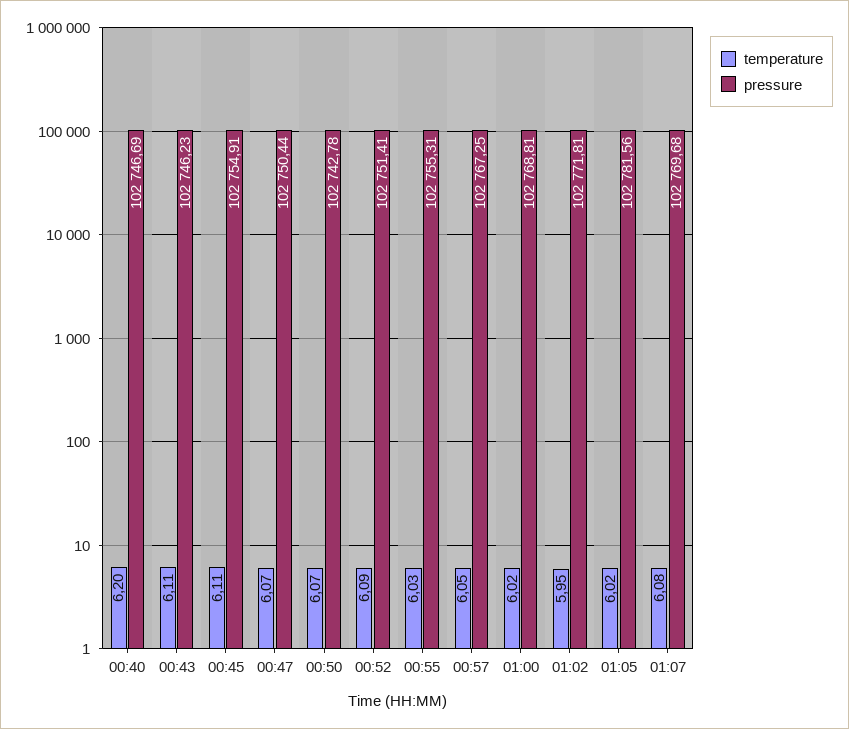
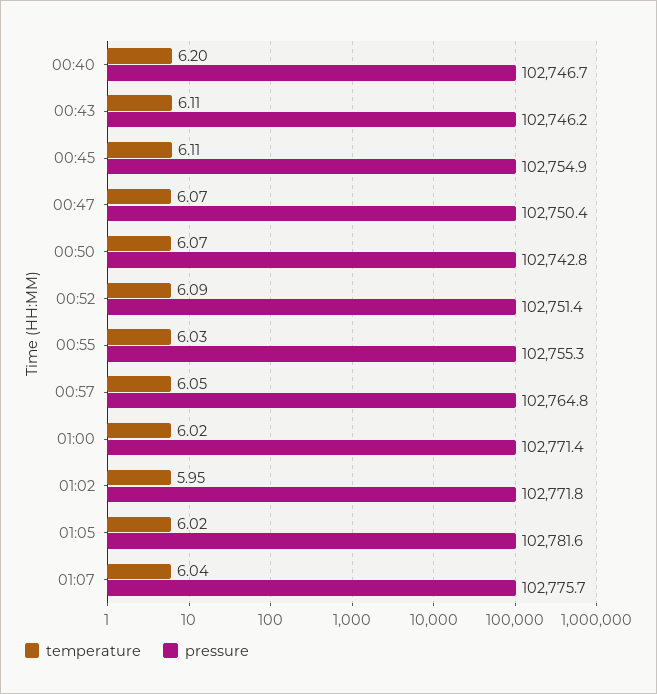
  {
    "temperature": {
      "00:40": 6.2,
      "00:43": 6.11,
      "00:45": 6.11,
      "00:47": 6.07,
      "00:50": 6.07,
      "00:52": 6.09,
      "00:55": 6.03,
      "00:57": 6.05,
      "01:00": 6.02,
      "01:02": 5.95,
      "01:05": 6.02,
-     "01:07": 6.08
+     "01:07": 6.04
    },
    "pressure": {
      "00:40": 102746.69,
      "00:43": 102746.23,
      "00:45": 102754.91,
      "00:47": 102750.44,
      "00:50": 102742.78,
      "00:52": 102751.41,
      "00:55": 102755.31,
-     "00:57": 102767.25,
+     "00:57": 102764.8,
-     "01:00": 102768.81,
+     "01:00": 102771.4,
      "01:02": 102771.81,
      "01:05": 102781.56,
-     "01:07": 102769.68
+     "01:07": 102775.7
    }
  }

